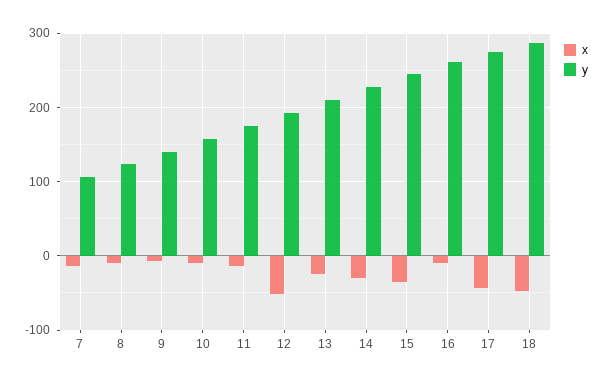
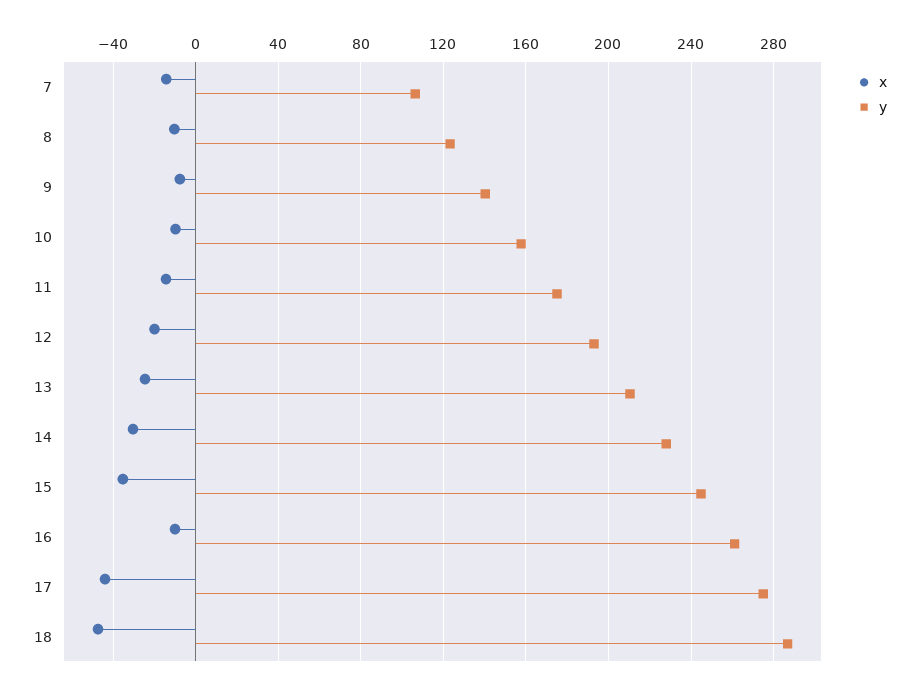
  {
    "x": {
      "7": -15,
      "8": -10,
      "9": -10,
      "10": -10,
      "11": -15,
-     "12": -50,
+     "12": -20,
      "13": -25,
      "14": -30,
      "15": -35,
      "16": -10,
      "17": -45,
      "18": -45
    },
    "y": {
      "7": 105,
      "8": 125,
      "9": 140,
      "10": 160,
      "11": 175,
      "12": 195,
      "13": 210,
      "14": 230,
      "15": 245,
      "16": 260,
      "17": 275,
      "18": 285
    }
  }

